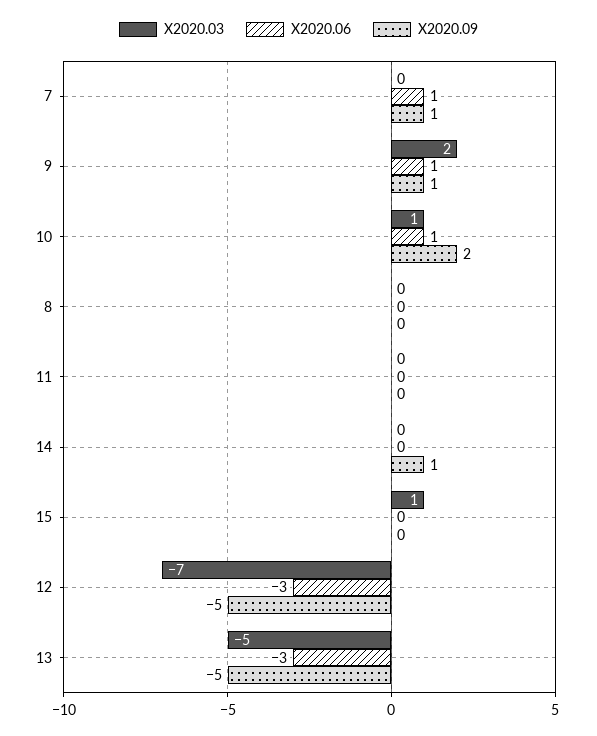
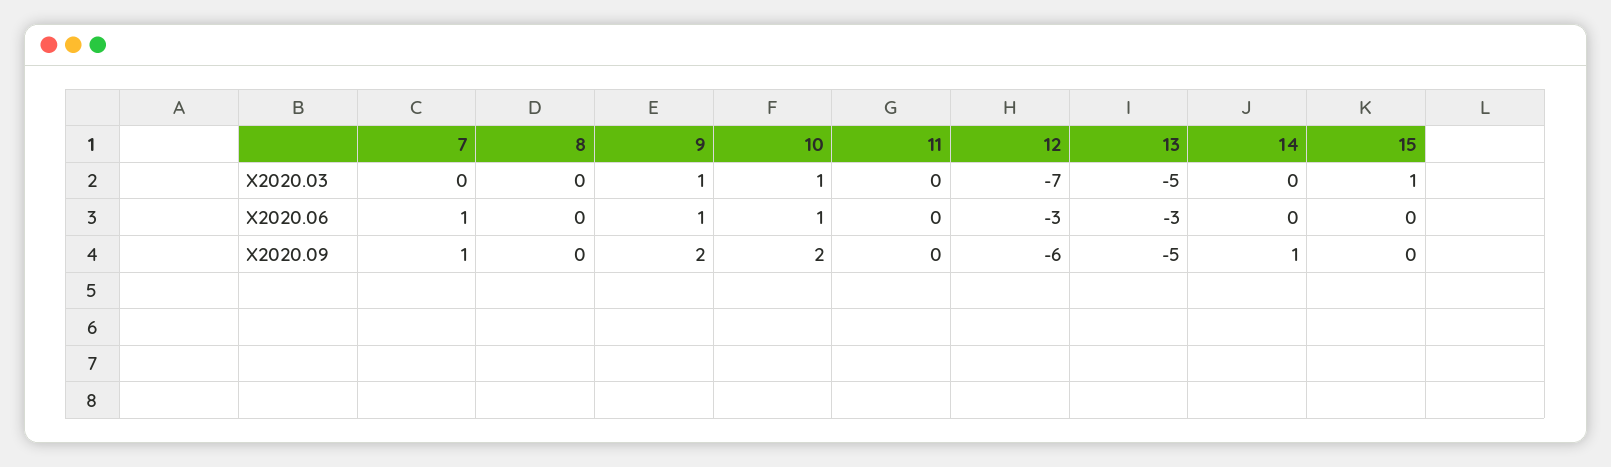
  {
    "X2020.03": {
      "7": 0,
-     "9": 2,
+     "9": 1,
      "10": 1,
      "8": 0,
      "11": 0,
      "14": 0,
      "15": 1,
      "12": -7,
      "13": -5
    },
    "X2020.06": {
      "7": 1,
      "9": 1,
      "10": 1,
      "8": 0,
      "11": 0,
      "14": 0,
      "15": 0,
      "12": -3,
      "13": -3
    },
    "X2020.09": {
      "7": 1,
-     "9": 1,
+     "9": 2,
      "10": 2,
      "8": 0,
      "11": 0,
      "14": 1,
      "15": 0,
-     "12": -5,
+     "12": -6,
      "13": -5
    }
  }

